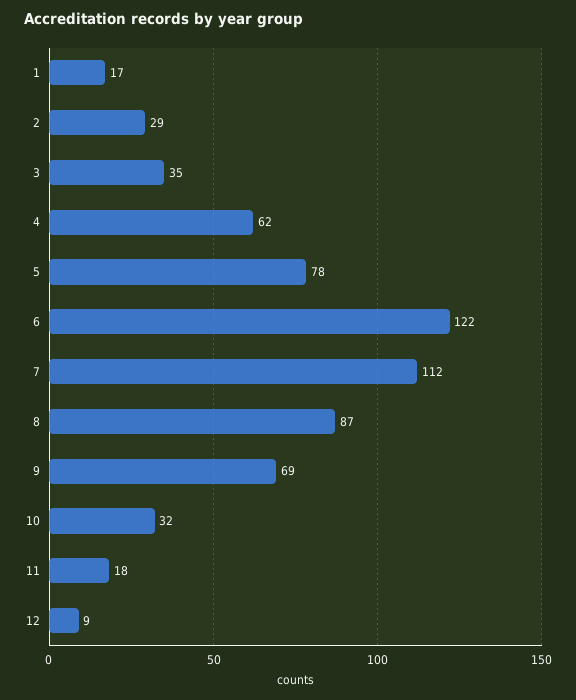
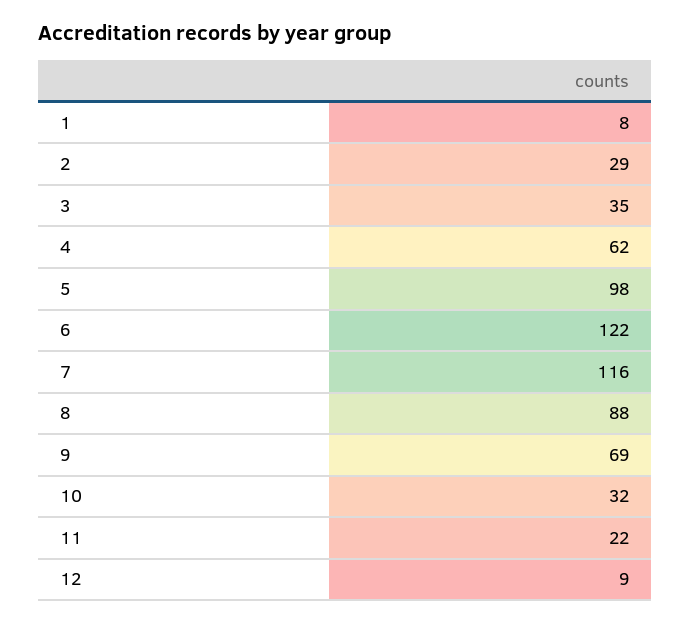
  {
-   "1": 17,
+   "1": 8,
    "2": 29,
    "3": 35,
    "4": 62,
-   "5": 78,
+   "5": 98,
    "6": 122,
-   "7": 112,
+   "7": 116,
-   "8": 87,
+   "8": 88,
    "9": 69,
    "10": 32,
-   "11": 18,
+   "11": 22,
    "12": 9
  }

